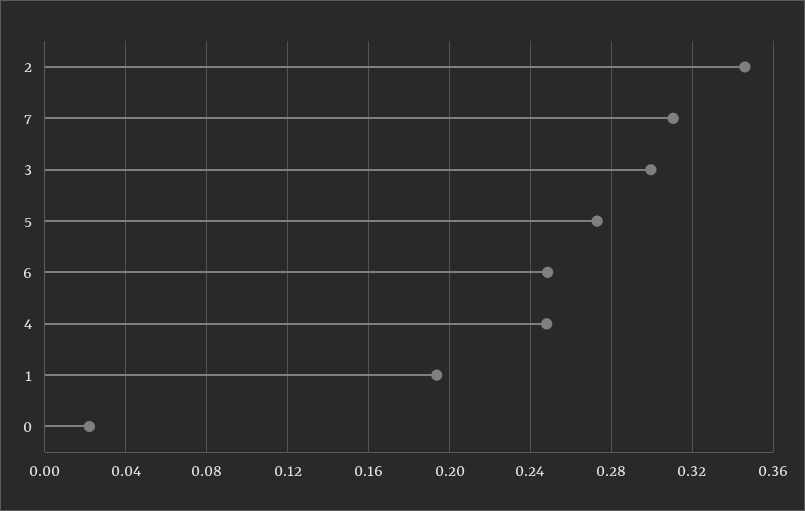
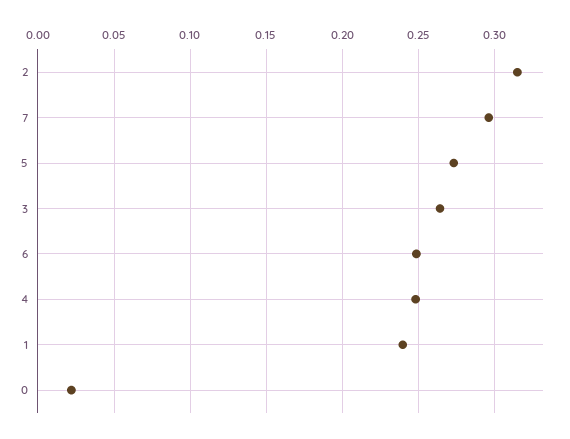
  {
-   "2": 0.345,
+   "2": 0.315,
-   "7": 0.31,
+   "7": 0.295,
-   "3": 0.3,
+   "3": 0.265,
    "5": 0.275,
    "6": 0.25,
    "4": 0.25,
-   "1": 0.195,
+   "1": 0.24,
    "0": 0.02
  }

